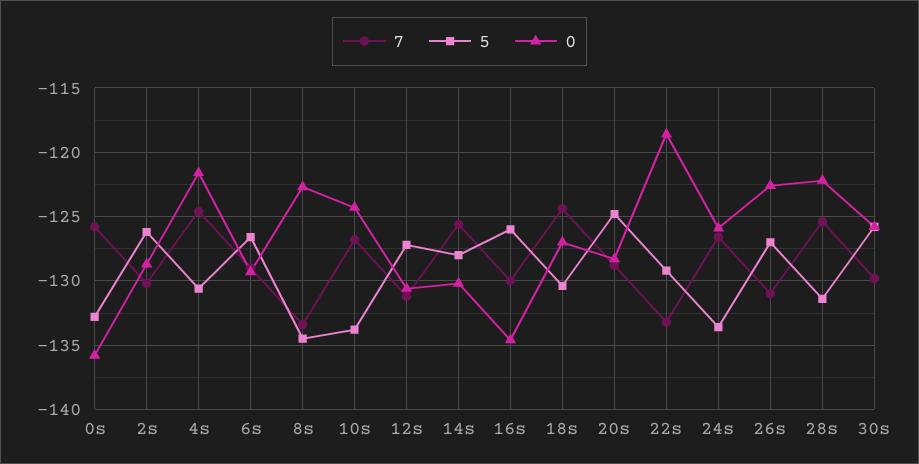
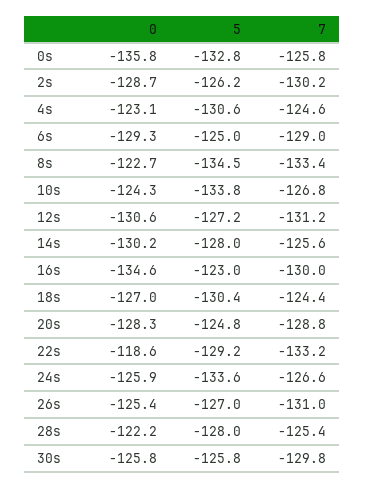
  {
    "7": {
      "0s": -125.8,
      "2s": -130.2,
      "4s": -124.6,
      "6s": -129,
      "8s": -133.4,
      "10s": -126.8,
      "12s": -131.2,
      "14s": -125.6,
      "16s": -130,
      "18s": -124.4,
      "20s": -128.8,
      "22s": -133.2,
      "24s": -126.6,
      "26s": -131,
      "28s": -125.4,
      "30s": -129.8
    },
    "5": {
      "0s": -132.8,
      "2s": -126.2,
      "4s": -130.6,
-     "6s": -126.5,
+     "6s": -125,
      "8s": -134.5,
      "10s": -133.8,
      "12s": -127.2,
      "14s": -128,
-     "16s": -126,
+     "16s": -123,
      "18s": -130.4,
      "20s": -124.8,
      "22s": -129.2,
      "24s": -133.6,
      "26s": -127,
-     "28s": -131.5,
+     "28s": -128,
      "30s": -125.8
    },
    "0": {
      "0s": -135.8,
      "2s": -128.7,
-     "4s": -121.5,
+     "4s": -123.1,
      "6s": -129.3,
      "8s": -122.7,
      "10s": -124.3,
      "12s": -130.6,
      "14s": -130.2,
      "16s": -134.6,
      "18s": -127,
      "20s": -128.3,
      "22s": -118.6,
      "24s": -125.9,
-     "26s": -122.5,
+     "26s": -125.4,
      "28s": -122.2,
      "30s": -125.8
    }
  }

